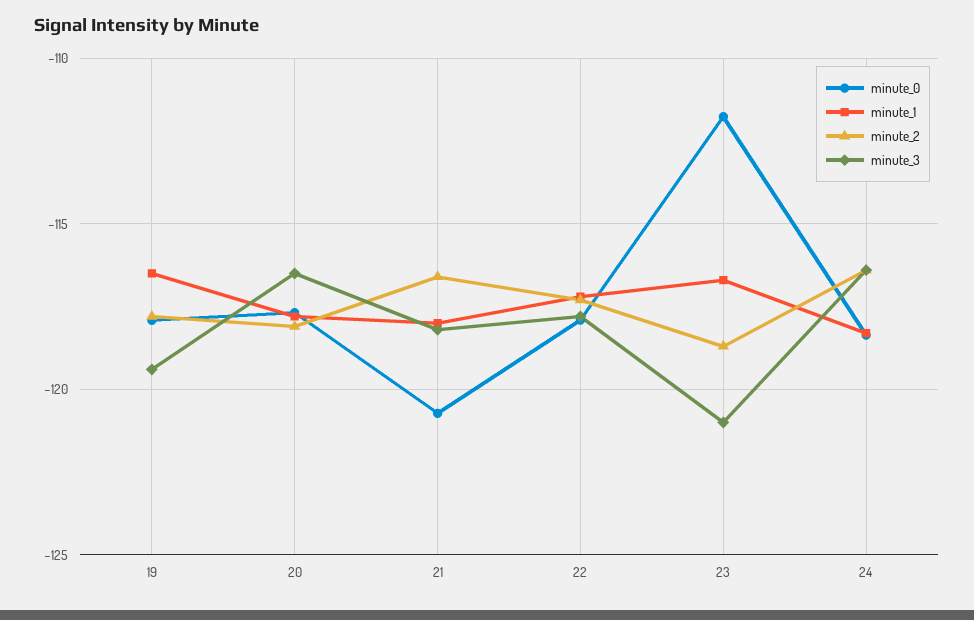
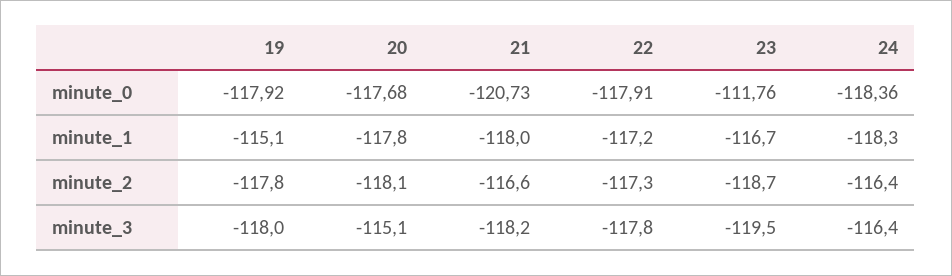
  {
    "minute_0": {
      "19": -117.92,
      "20": -117.68,
      "21": -120.73,
      "22": -117.91,
      "23": -111.76,
      "24": -118.36
    },
    "minute_1": {
-     "19": -116.5,
+     "19": -115.1,
      "20": -117.8,
      "21": -118,
      "22": -117.2,
      "23": -116.7,
      "24": -118.3
    },
    "minute_2": {
      "19": -117.8,
      "20": -118.1,
      "21": -116.6,
      "22": -117.3,
      "23": -118.7,
      "24": -116.4
    },
    "minute_3": {
-     "19": -119.5,
+     "19": -118,
-     "20": -116.5,
+     "20": -115.1,
      "21": -118.2,
      "22": -117.8,
-     "23": -121,
+     "23": -119.5,
      "24": -116.4
    }
  }

